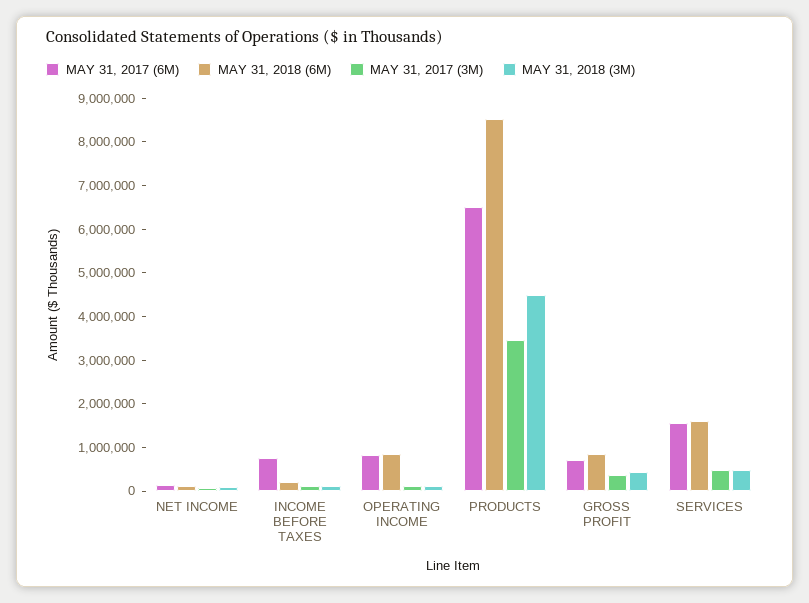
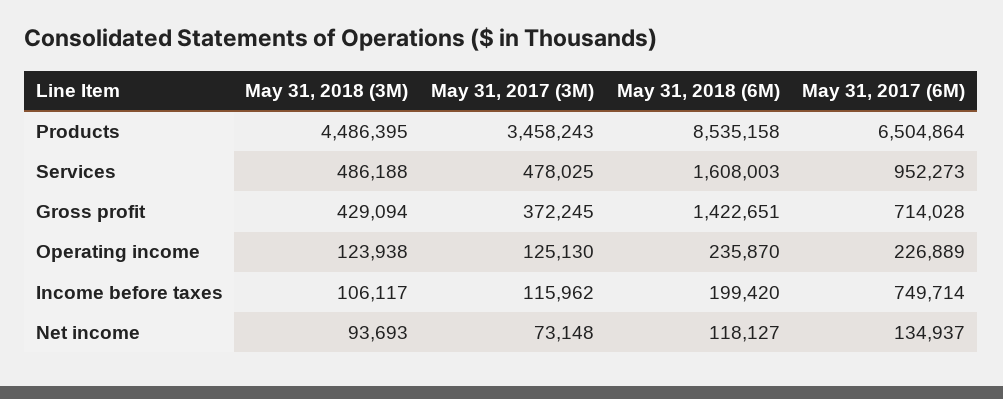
  {
    "MAY 31, 2017 (6M)": {
      "NET INCOME": 134937,
      "INCOME BEFORE TAXES": 749714,
-     "OPERATING INCOME": 800000,
+     "OPERATING INCOME": 226889,
      "PRODUCTS": 6504864,
      "GROSS PROFIT": 714028,
-     "SERVICES": 1600000
+     "SERVICES": 952273
    },
    "MAY 31, 2018 (6M)": {
      "NET INCOME": 118127,
      "INCOME BEFORE TAXES": 199420,
-     "OPERATING INCOME": 800000,
+     "OPERATING INCOME": 235870,
      "PRODUCTS": 8535158,
-     "GROSS PROFIT": 800000,
+     "GROSS PROFIT": 1422651,
      "SERVICES": 1608003
    },
    "MAY 31, 2017 (3M)": {
      "NET INCOME": 73148,
      "INCOME BEFORE TAXES": 115962,
      "OPERATING INCOME": 125130,
      "PRODUCTS": 3458243,
      "GROSS PROFIT": 372245,
      "SERVICES": 478025
    },
    "MAY 31, 2018 (3M)": {
      "NET INCOME": 93693,
      "INCOME BEFORE TAXES": 106117,
      "OPERATING INCOME": 123938,
      "PRODUCTS": 4486395,
      "GROSS PROFIT": 429094,
      "SERVICES": 486188
    }
  }

